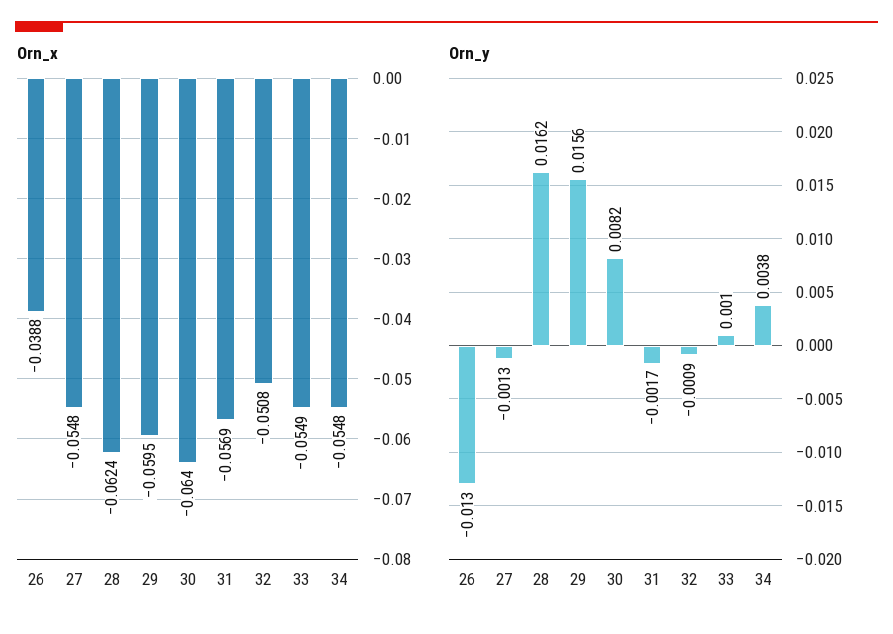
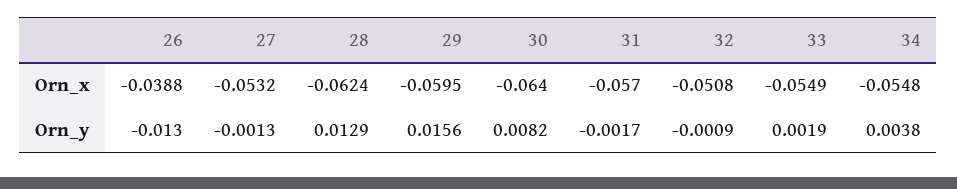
  {
    "Orn_x": {
      "26": -0.0388,
-     "27": -0.0548,
+     "27": -0.0532,
      "28": -0.0624,
      "29": -0.0595,
      "30": -0.064,
-     "31": -0.0569,
+     "31": -0.057,
      "32": -0.0508,
      "33": -0.0549,
      "34": -0.0548
    },
    "Orn_y": {
      "26": -0.013,
      "27": -0.0013,
-     "28": 0.0162,
+     "28": 0.0129,
      "29": 0.0156,
      "30": 0.0082,
      "31": -0.0017,
      "32": -0.0009,
-     "33": 0.001,
+     "33": 0.0019,
      "34": 0.0038
    }
  }

